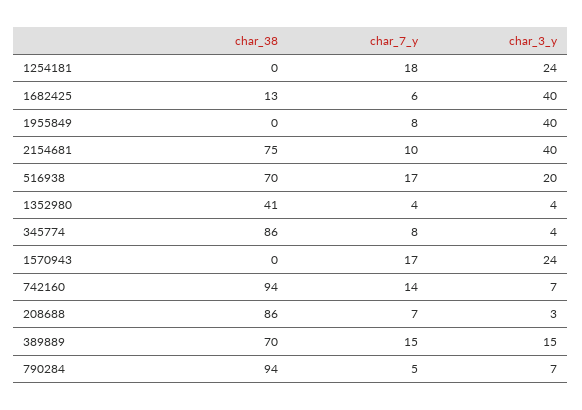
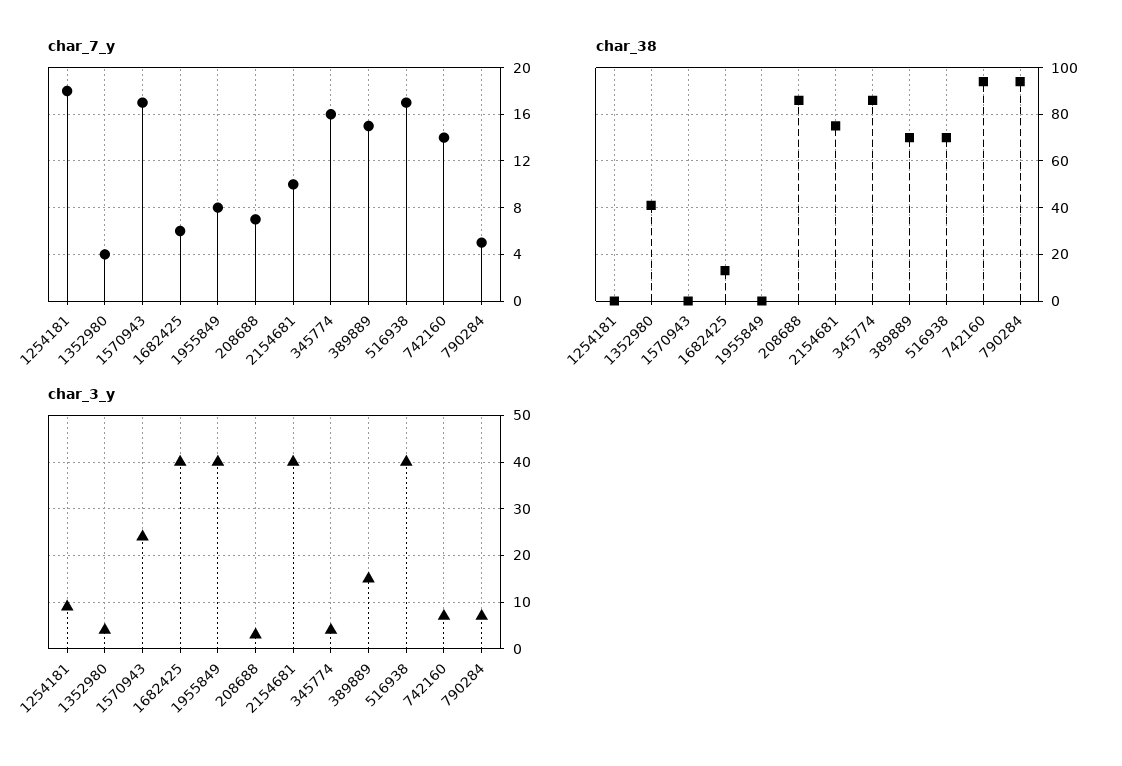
  {
    "char_38": {
      "1254181": 0,
      "1682425": 13,
      "1955849": 0,
      "2154681": 75,
      "516938": 70,
      "1352980": 41,
      "345774": 86,
      "1570943": 0,
      "742160": 94,
      "208688": 86,
      "389889": 70,
      "790284": 94
    },
    "char_7_y": {
      "1254181": 18,
      "1682425": 6,
      "1955849": 8,
      "2154681": 10,
      "516938": 17,
      "1352980": 4,
-     "345774": 8,
+     "345774": 16,
      "1570943": 17,
      "742160": 14,
      "208688": 7,
      "389889": 15,
      "790284": 5
    },
    "char_3_y": {
-     "1254181": 24,
+     "1254181": 10,
      "1682425": 40,
      "1955849": 40,
      "2154681": 40,
-     "516938": 20,
+     "516938": 40,
      "1352980": 4,
      "345774": 4,
      "1570943": 24,
      "742160": 7,
      "208688": 3,
      "389889": 15,
      "790284": 7
    }
  }

